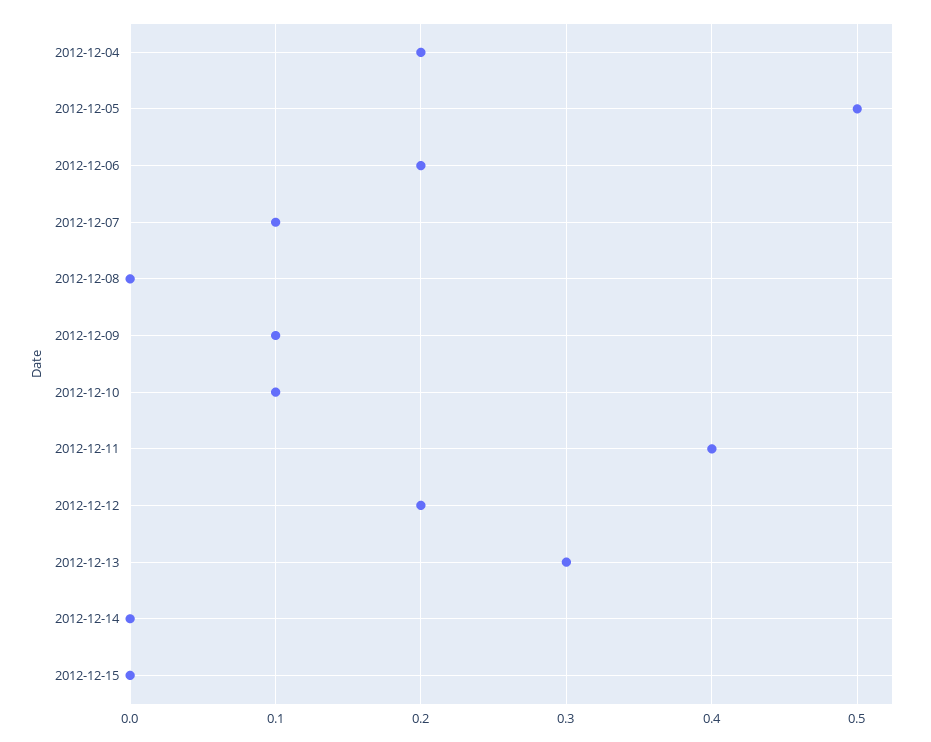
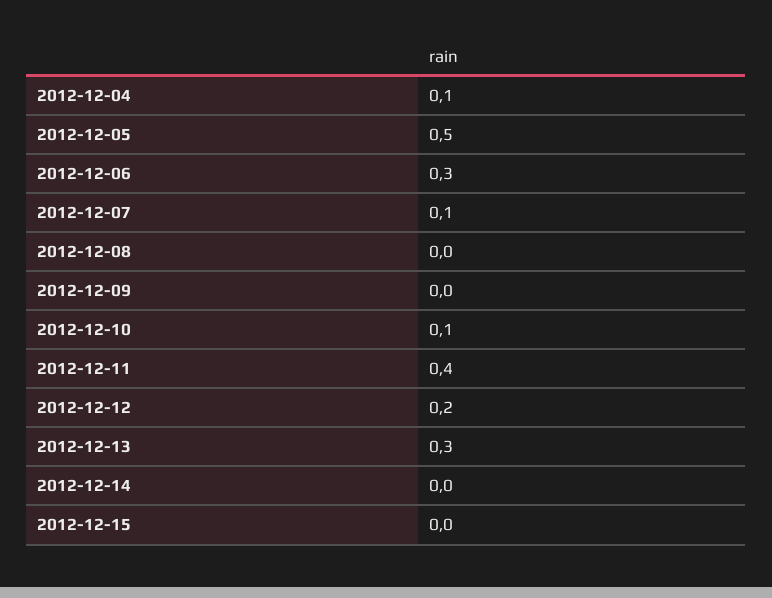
  {
-   "2012-12-04": 0.2,
+   "2012-12-04": 0.1,
    "2012-12-05": 0.5,
-   "2012-12-06": 0.2,
+   "2012-12-06": 0.3,
    "2012-12-07": 0.1,
    "2012-12-08": 0,
-   "2012-12-09": 0.1,
+   "2012-12-09": 0,
    "2012-12-10": 0.1,
    "2012-12-11": 0.4,
    "2012-12-12": 0.2,
    "2012-12-13": 0.3,
    "2012-12-14": 0,
    "2012-12-15": 0
  }

